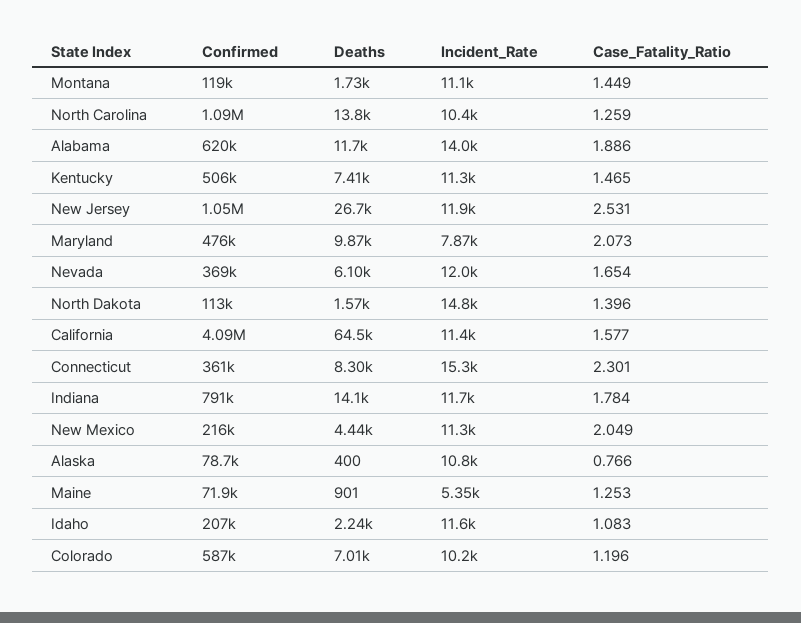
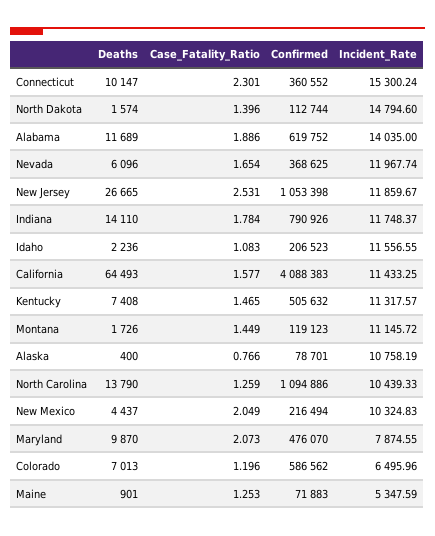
  {
    "Confirmed": {
      "Montana": 119123,
      "North Carolina": 1094886,
      "Alabama": 619752,
      "Kentucky": 505632,
      "New Jersey": 1053398,
      "Maryland": 476070,
      "Nevada": 368625,
      "North Dakota": 112744,
      "California": 4088383,
      "Connecticut": 360552,
      "Indiana": 790926,
      "New Mexico": 216494,
      "Alaska": 78701,
      "Maine": 71883,
      "Idaho": 206523,
      "Colorado": 586562
    },
    "Deaths": {
      "Montana": 1726,
      "North Carolina": 13790,
      "Alabama": 11689,
      "Kentucky": 7408,
      "New Jersey": 26665,
      "Maryland": 9870,
      "Nevada": 6096,
      "North Dakota": 1574,
      "California": 64493,
-     "Connecticut": 8300,
+     "Connecticut": 10147,
      "Indiana": 14110,
      "New Mexico": 4437,
      "Alaska": 400,
      "Maine": 901,
      "Idaho": 2236,
      "Colorado": 7013
    },
    "Incident_Rate": {
      "Montana": 11145.72,
      "North Carolina": 10439.33,
      "Alabama": 14035,
      "Kentucky": 11317.57,
      "New Jersey": 11859.67,
      "Maryland": 7874.55,
      "Nevada": 11967.74,
      "North Dakota": 14794.6,
      "California": 11433.25,
      "Connecticut": 15300.24,
      "Indiana": 11748.37,
-     "New Mexico": 11300,
+     "New Mexico": 10324.83,
      "Alaska": 10758.19,
      "Maine": 5347.59,
      "Idaho": 11556.55,
-     "Colorado": 10200
+     "Colorado": 6495.96
    },
    "Case_Fatality_Ratio": {
      "Montana": 1.449,
      "North Carolina": 1.259,
      "Alabama": 1.886,
      "Kentucky": 1.465,
      "New Jersey": 2.531,
      "Maryland": 2.073,
      "Nevada": 1.654,
      "North Dakota": 1.396,
      "California": 1.577,
      "Connecticut": 2.301,
      "Indiana": 1.784,
      "New Mexico": 2.049,
      "Alaska": 0.766,
      "Maine": 1.253,
      "Idaho": 1.083,
      "Colorado": 1.196
    }
  }

